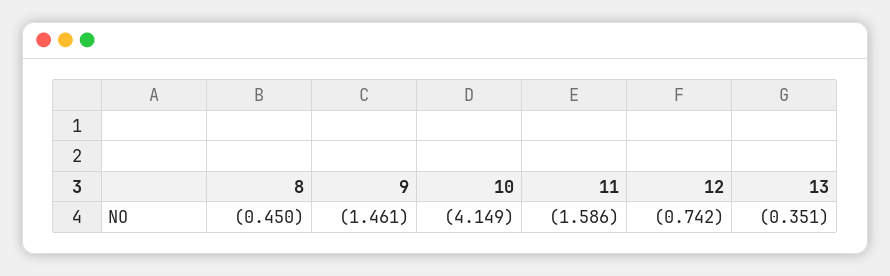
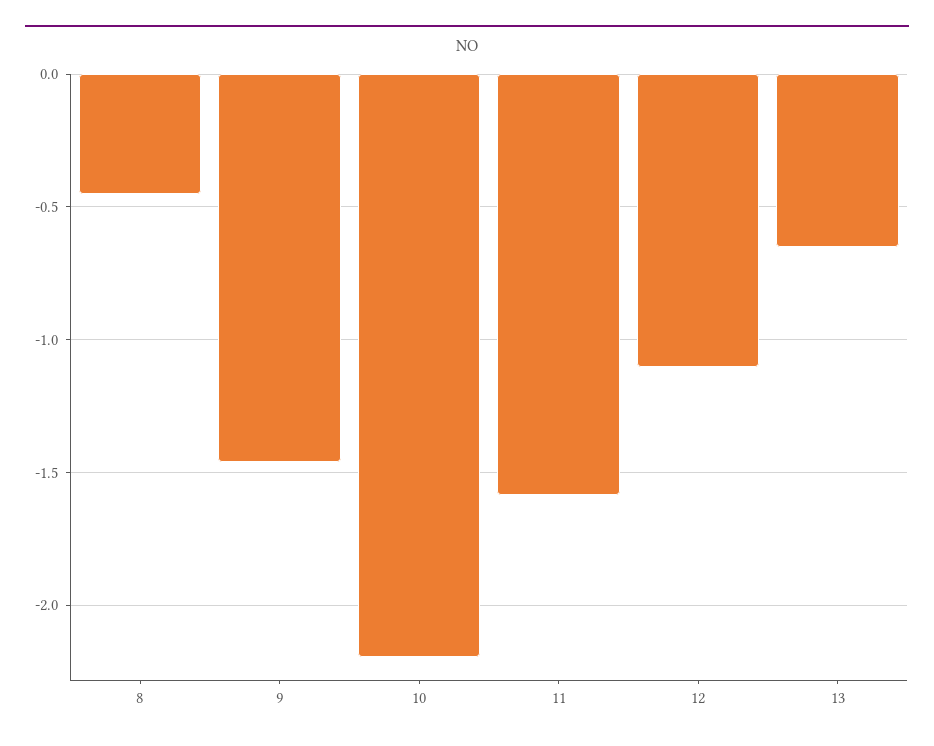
  {
    "8": -0.45,
    "9": -1.461,
-   "10": -4.149,
+   "10": -2.2,
    "11": -1.586,
-   "12": -0.742,
+   "12": -1.1,
-   "13": -0.351
+   "13": -0.65
  }

